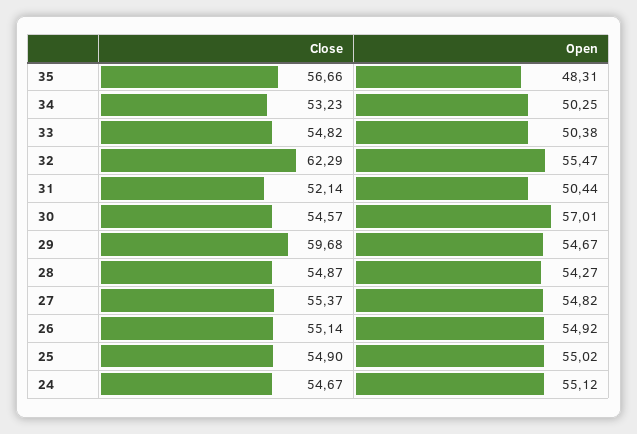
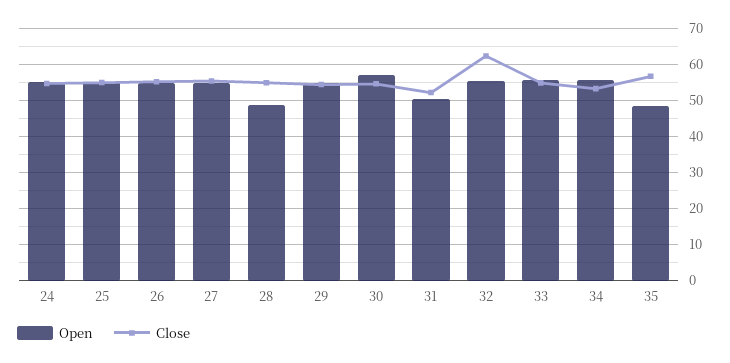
  {
    "Close": {
      "35": 56.66,
      "34": 53.23,
      "33": 54.82,
      "32": 62.29,
      "31": 52.14,
      "30": 54.57,
-     "29": 59.68,
+     "29": 54,
      "28": 54.87,
      "27": 55.37,
      "26": 55.14,
      "25": 54.9,
      "24": 54.67
    },
    "Open": {
      "35": 48.31,
-     "34": 50.25,
+     "34": 56,
-     "33": 50.38,
+     "33": 56,
      "32": 55.47,
      "31": 50.44,
      "30": 57.01,
      "29": 54.67,
-     "28": 54.27,
+     "28": 48,
      "27": 54.82,
      "26": 54.92,
      "25": 55.02,
      "24": 55.12
    }
  }

